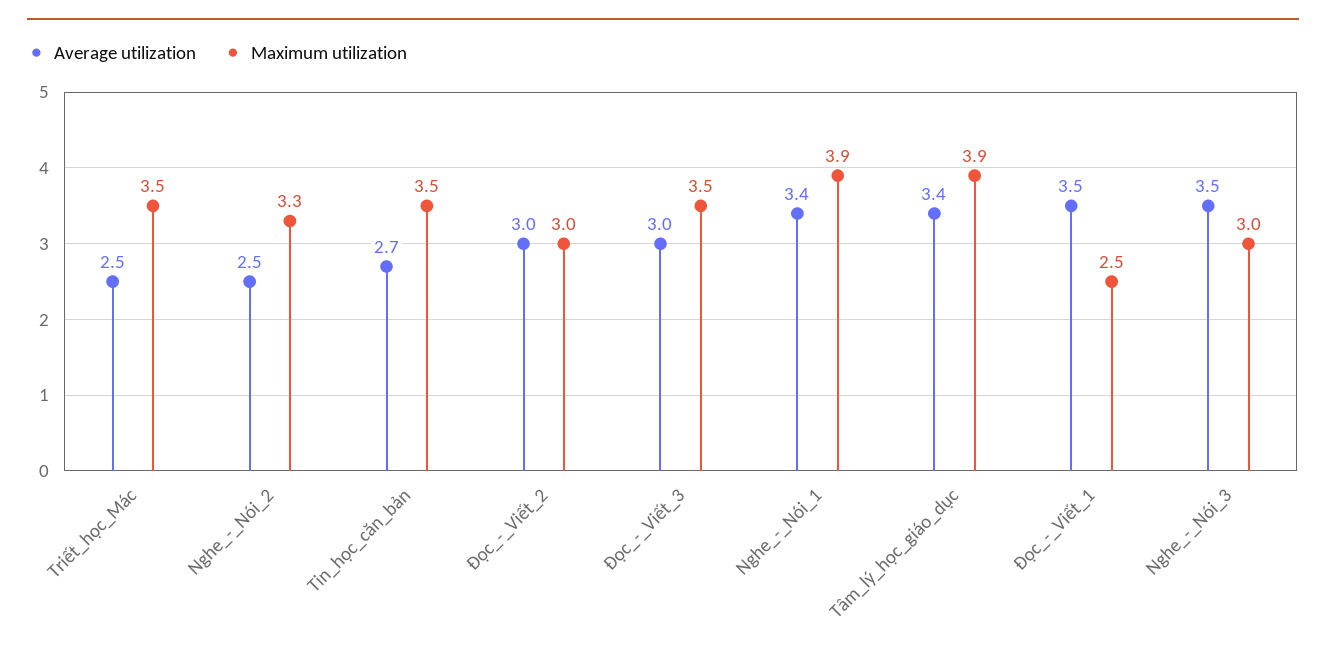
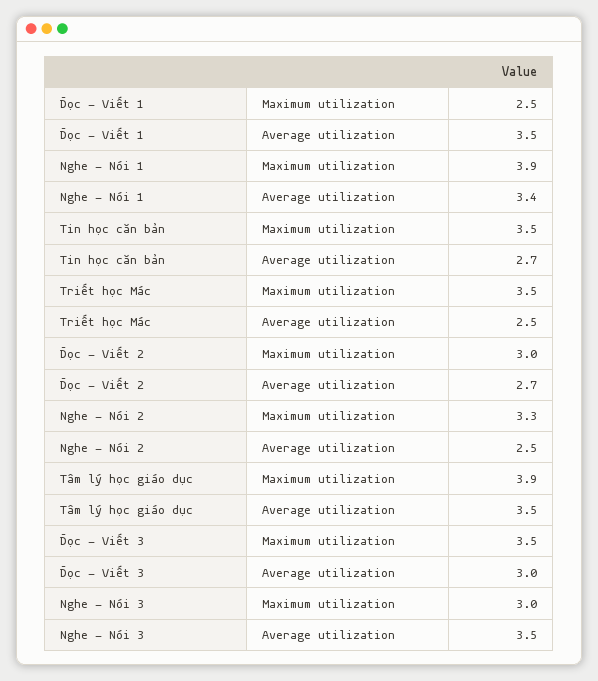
  {
    "Average utilization": {
      "Triết_học_Mác": 2.5,
      "Nghe_-_Nói_2": 2.5,
      "Tin_học_căn_bản": 2.7,
-     "Đọc_-_Viết_2": 3,
+     "Đọc_-_Viết_2": 2.7,
      "Đọc_-_Viết_3": 3,
      "Nghe_-_Nói_1": 3.4,
-     "Tâm_lý_học_giáo_dục": 3.4,
+     "Tâm_lý_học_giáo_dục": 3.5,
      "Đọc_-_Viết_1": 3.5,
      "Nghe_-_Nói_3": 3.5
    },
    "Maximum utilization": {
      "Triết_học_Mác": 3.5,
      "Nghe_-_Nói_2": 3.3,
      "Tin_học_căn_bản": 3.5,
      "Đọc_-_Viết_2": 3,
      "Đọc_-_Viết_3": 3.5,
      "Nghe_-_Nói_1": 3.9,
      "Tâm_lý_học_giáo_dục": 3.9,
      "Đọc_-_Viết_1": 2.5,
      "Nghe_-_Nói_3": 3
    }
  }

